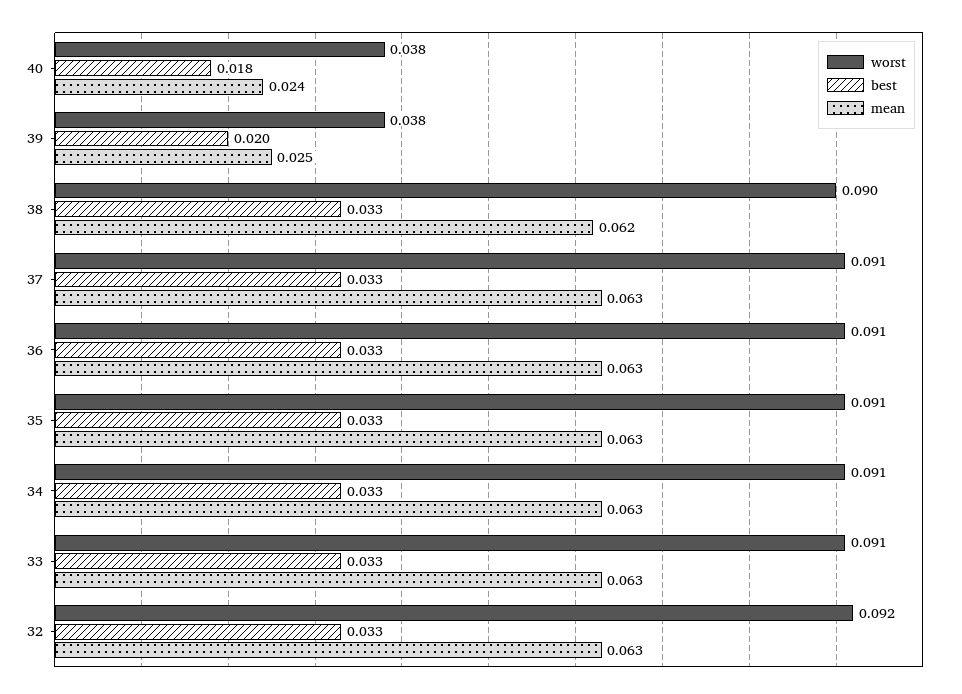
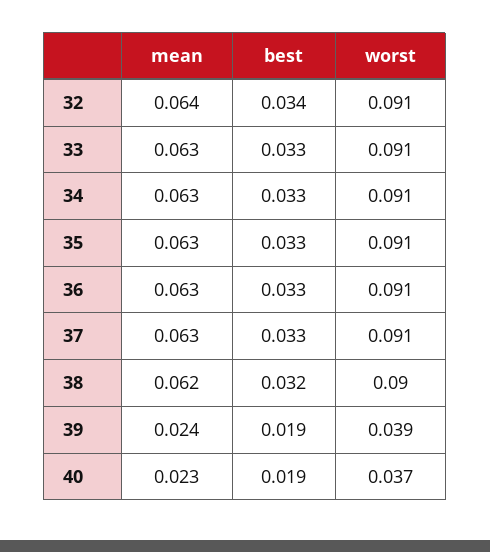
  {
    "worst": {
-     "40": 0.038,
+     "40": 0.037,
-     "39": 0.038,
+     "39": 0.039,
      "38": 0.09,
      "37": 0.091,
      "36": 0.091,
      "35": 0.091,
      "34": 0.091,
      "33": 0.091,
-     "32": 0.092
+     "32": 0.091
    },
    "best": {
-     "40": 0.018,
+     "40": 0.019,
-     "39": 0.02,
+     "39": 0.019,
-     "38": 0.033,
+     "38": 0.032,
      "37": 0.033,
      "36": 0.033,
      "35": 0.033,
      "34": 0.033,
      "33": 0.033,
-     "32": 0.033
+     "32": 0.034
    },
    "mean": {
-     "40": 0.024,
+     "40": 0.023,
-     "39": 0.025,
+     "39": 0.024,
      "38": 0.062,
      "37": 0.063,
      "36": 0.063,
      "35": 0.063,
      "34": 0.063,
      "33": 0.063,
-     "32": 0.063
+     "32": 0.064
    }
  }

